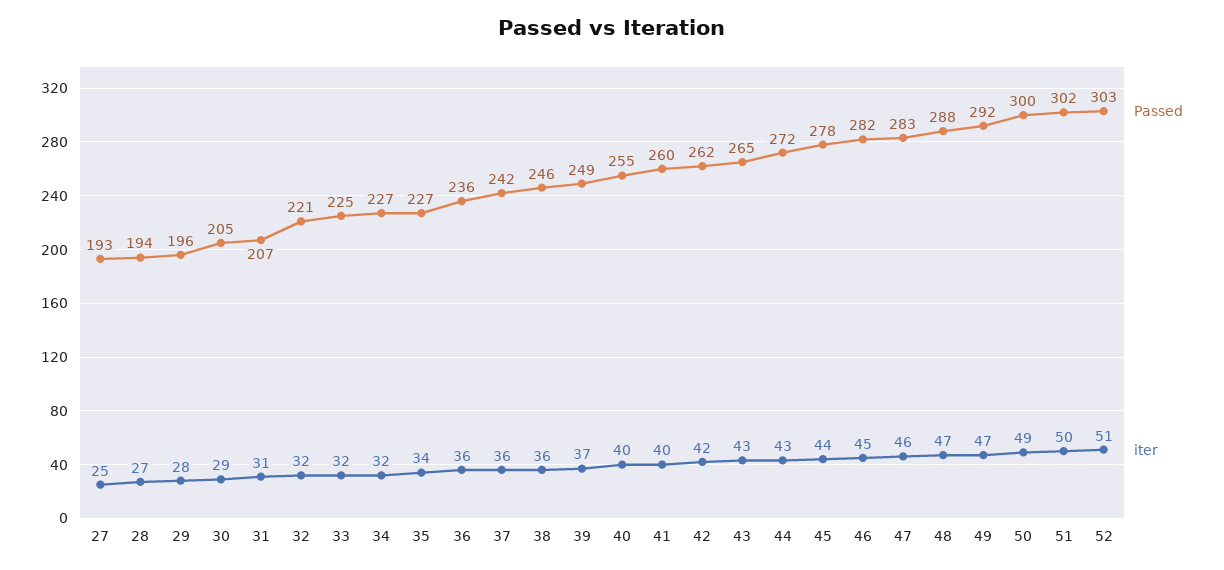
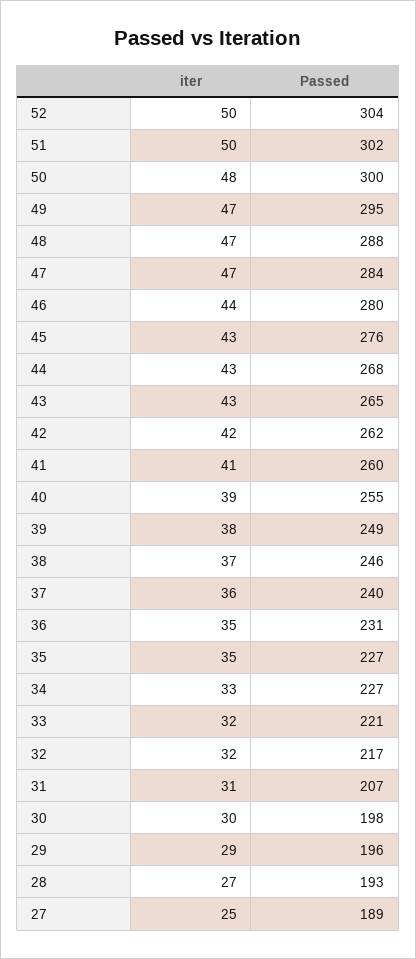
  {
    "Passed": {
-     "27": 193,
+     "27": 189,
-     "28": 194,
+     "28": 193,
      "29": 196,
-     "30": 205,
+     "30": 198,
      "31": 207,
-     "32": 221,
+     "32": 217,
-     "33": 225,
+     "33": 221,
      "34": 227,
      "35": 227,
-     "36": 236,
+     "36": 231,
-     "37": 242,
+     "37": 240,
      "38": 246,
      "39": 249,
      "40": 255,
      "41": 260,
      "42": 262,
      "43": 265,
-     "44": 272,
+     "44": 268,
-     "45": 278,
+     "45": 276,
-     "46": 282,
+     "46": 280,
-     "47": 283,
+     "47": 284,
      "48": 288,
-     "49": 292,
+     "49": 295,
      "50": 300,
      "51": 302,
-     "52": 303
+     "52": 304
    },
    "iter": {
      "27": 25,
      "28": 27,
-     "29": 28,
+     "29": 29,
-     "30": 29,
+     "30": 30,
      "31": 31,
      "32": 32,
      "33": 32,
-     "34": 32,
+     "34": 33,
-     "35": 34,
+     "35": 35,
-     "36": 36,
+     "36": 35,
      "37": 36,
-     "38": 36,
+     "38": 37,
-     "39": 37,
+     "39": 38,
-     "40": 40,
+     "40": 39,
-     "41": 40,
+     "41": 41,
      "42": 42,
      "43": 43,
      "44": 43,
-     "45": 44,
+     "45": 43,
-     "46": 45,
+     "46": 44,
-     "47": 46,
+     "47": 47,
      "48": 47,
      "49": 47,
-     "50": 49,
+     "50": 48,
      "51": 50,
-     "52": 51
+     "52": 50
    }
  }

